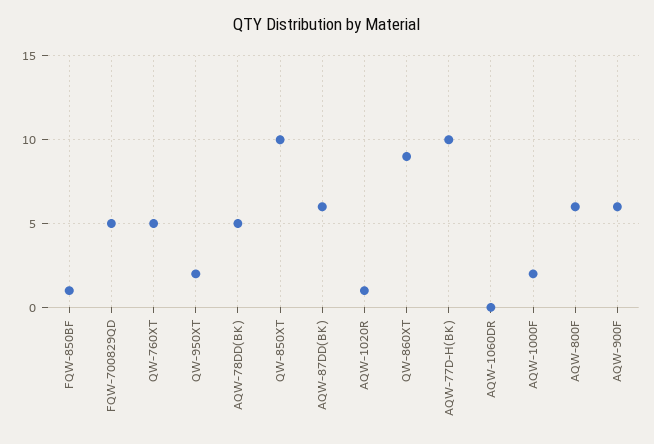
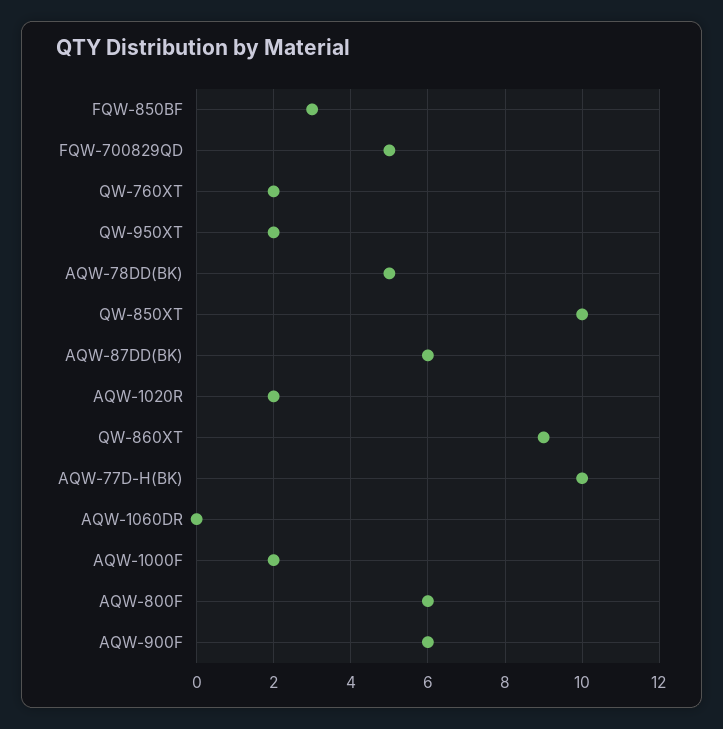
  {
-   "FQW-850BF": 1,
+   "FQW-850BF": 3,
    "FQW-700829QD": 5,
-   "QW-760XT": 5,
+   "QW-760XT": 2,
    "QW-950XT": 2,
    "AQW-78DD(BK)": 5,
    "QW-850XT": 10,
    "AQW-87DD(BK)": 6,
-   "AQW-1020R": 1,
+   "AQW-1020R": 2,
    "QW-860XT": 9,
    "AQW-77D-H(BK)": 10,
    "AQW-1060DR": 0,
    "AQW-1000F": 2,
    "AQW-800F": 6,
    "AQW-900F": 6
  }

